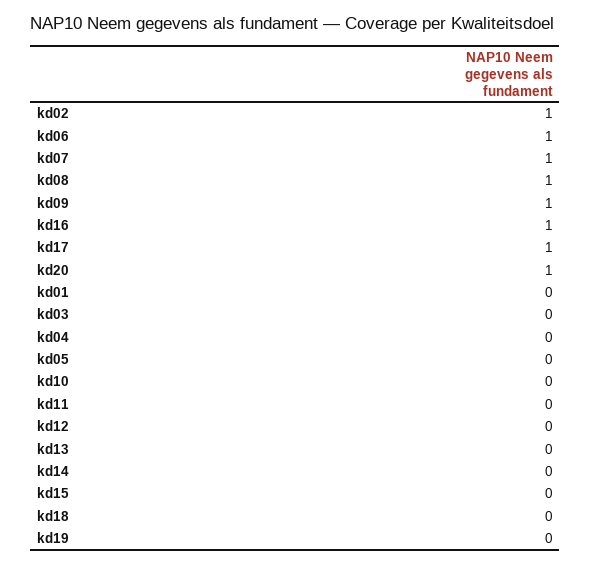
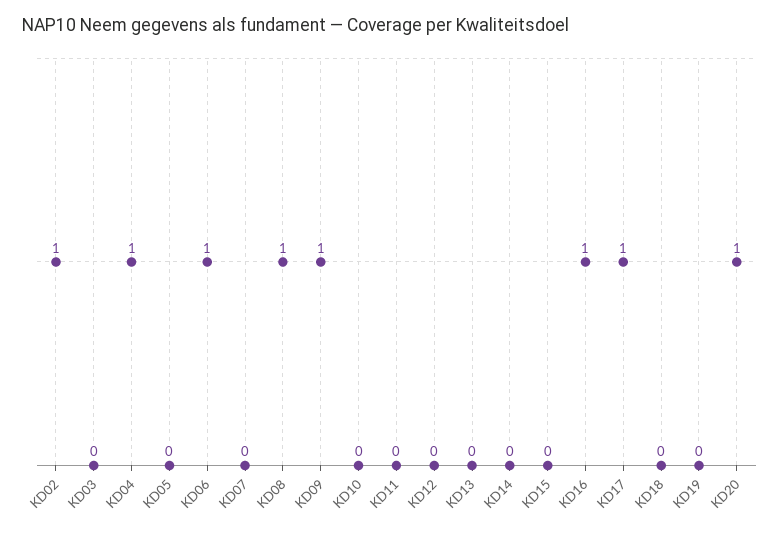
  {
    "kd02": 1,
    "kd06": 1,
-   "kd07": 1,
+   "kd07": 0,
    "kd08": 1,
    "kd09": 1,
    "kd16": 1,
    "kd17": 1,
    "kd20": 1,
-   "kd01": 0,
    "kd03": 0,
-   "kd04": 0,
+   "kd04": 1,
    "kd05": 0,
    "kd10": 0,
    "kd11": 0,
    "kd12": 0,
    "kd13": 0,
    "kd14": 0,
    "kd15": 0,
    "kd18": 0,
    "kd19": 0
  }

